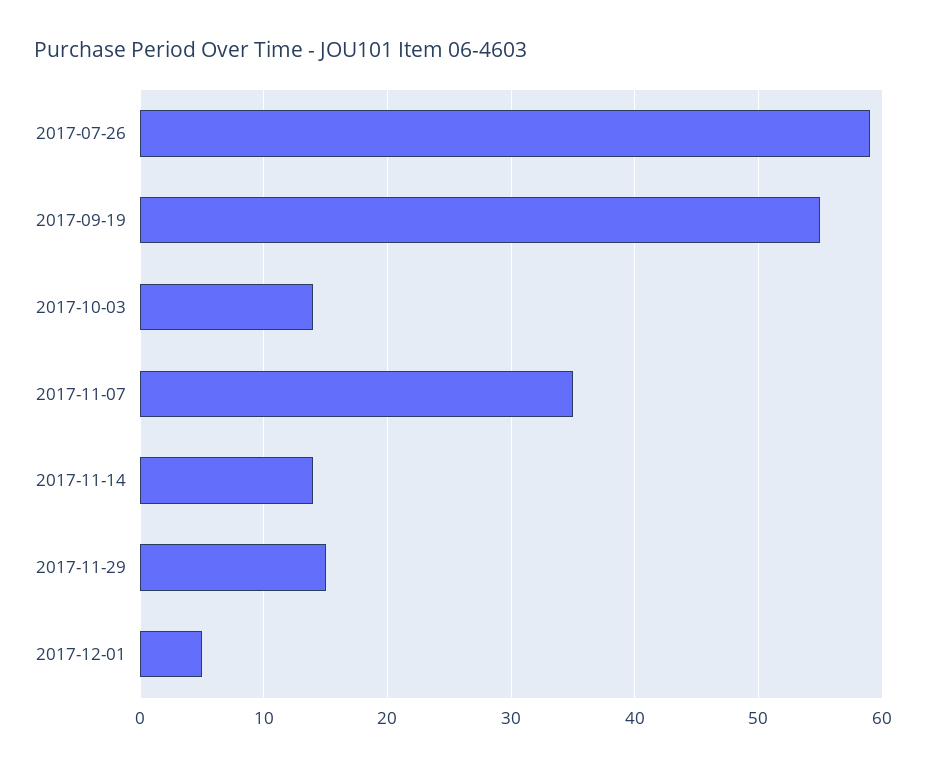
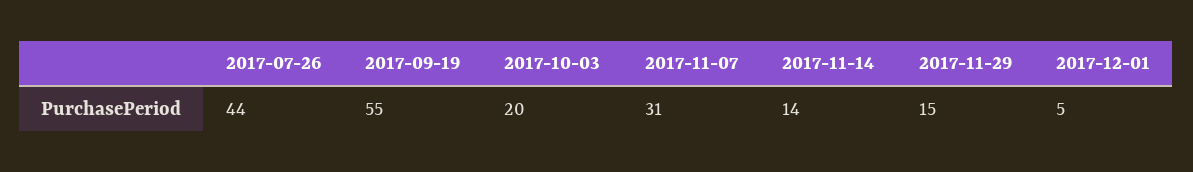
  {
-   "2017-07-26": 59,
+   "2017-07-26": 44,
    "2017-09-19": 55,
-   "2017-10-03": 14,
+   "2017-10-03": 20,
-   "2017-11-07": 35,
+   "2017-11-07": 31,
    "2017-11-14": 14,
    "2017-11-29": 15,
    "2017-12-01": 5
  }

